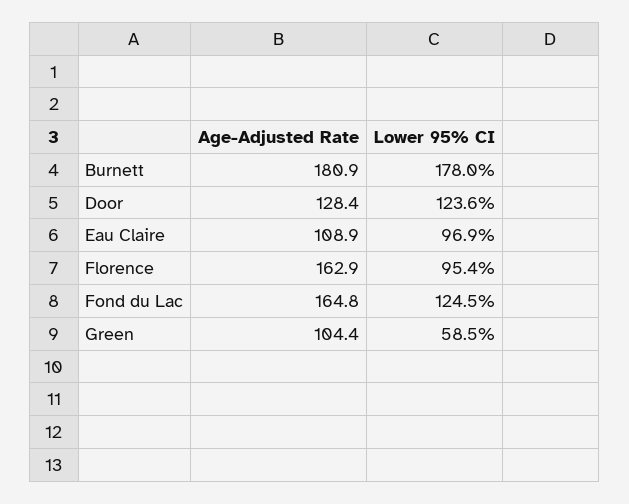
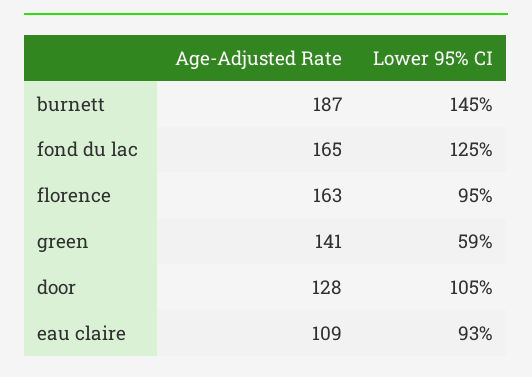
  {
    "Age-Adjusted Rate": {
-     "Burnett": 180.9,
+     "Burnett": 187,
      "Door": 128.4,
      "Eau Claire": 108.9,
      "Florence": 162.9,
      "Fond du Lac": 164.8,
-     "Green": 104.4
+     "Green": 141
    },
    "Lower 95% CI": {
-     "Burnett": 178,
+     "Burnett": 145,
-     "Door": 123.6,
+     "Door": 105,
-     "Eau Claire": 96.9,
+     "Eau Claire": 93,
      "Florence": 95.4,
      "Fond du Lac": 124.5,
      "Green": 58.5
    }
  }

